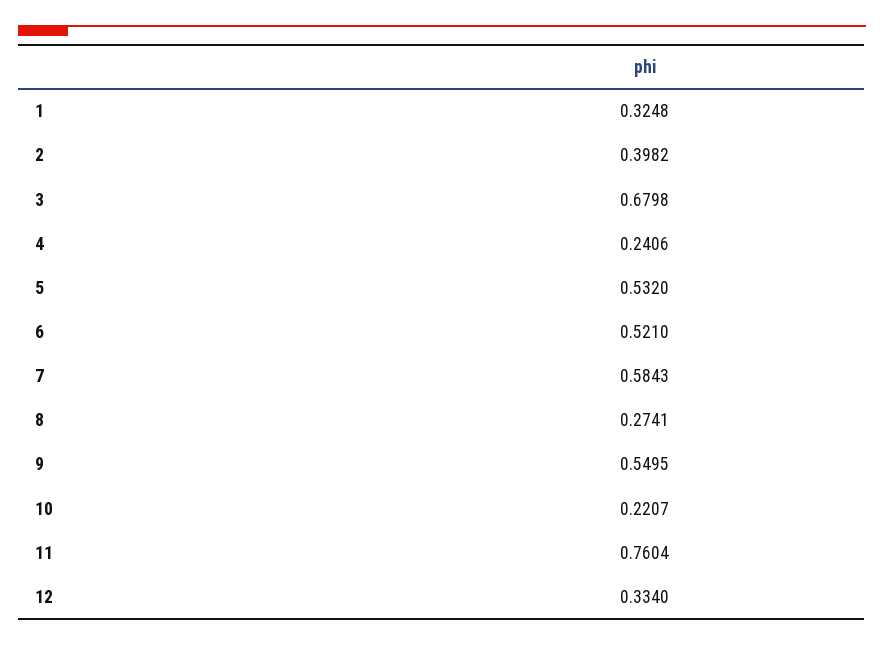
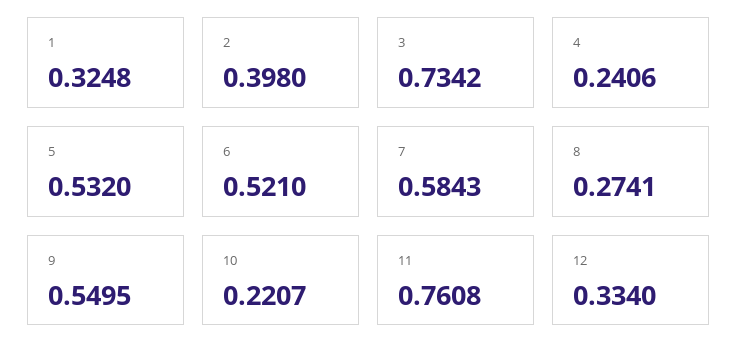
  {
    "1": 0.3248,
-   "2": 0.3982,
+   "2": 0.398,
-   "3": 0.6798,
+   "3": 0.7342,
    "4": 0.2406,
    "5": 0.532,
    "6": 0.521,
    "7": 0.5843,
    "8": 0.2741,
    "9": 0.5495,
    "10": 0.2207,
-   "11": 0.7604,
+   "11": 0.7608,
    "12": 0.334
  }

